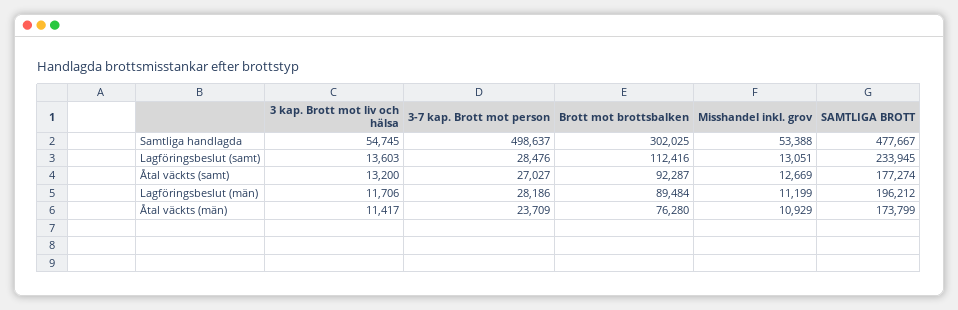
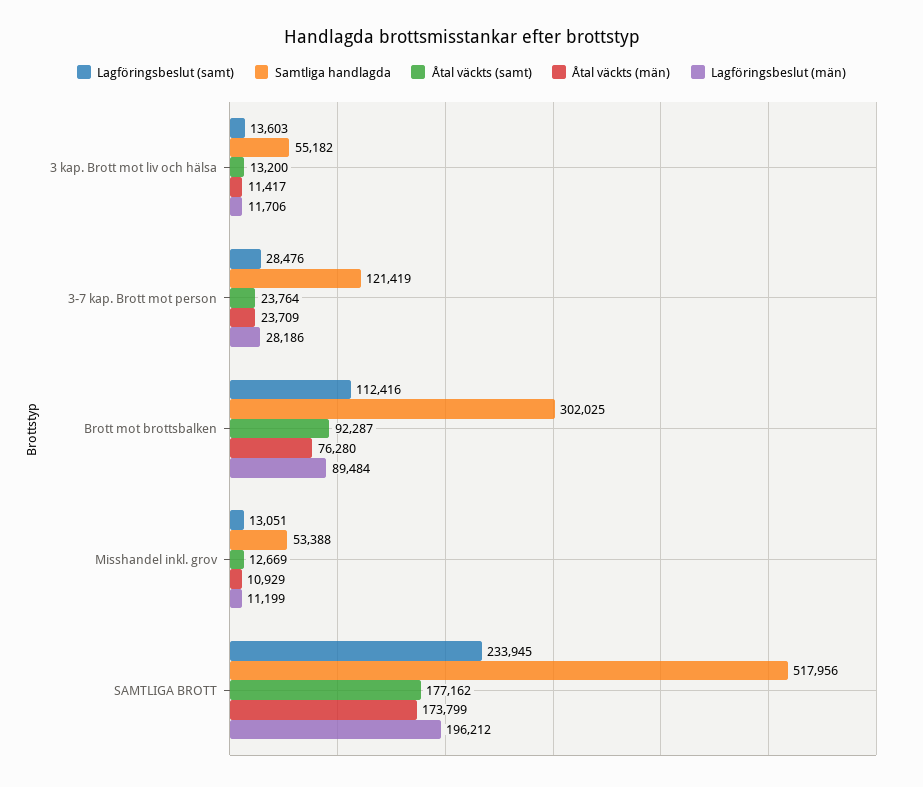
  {
    "Samtliga handlagda": {
-     "3 kap. Brott mot liv och hälsa": 54745,
+     "3 kap. Brott mot liv och hälsa": 55182,
-     "3-7 kap. Brott mot person": 498637,
+     "3-7 kap. Brott mot person": 121419,
      "Brott mot brottsbalken": 302025,
      "Misshandel inkl. grov": 53388,
-     "SAMTLIGA BROTT": 477667
+     "SAMTLIGA BROTT": 517956
    },
    "Lagföringsbeslut (samt)": {
      "3 kap. Brott mot liv och hälsa": 13603,
      "3-7 kap. Brott mot person": 28476,
      "Brott mot brottsbalken": 112416,
      "Misshandel inkl. grov": 13051,
      "SAMTLIGA BROTT": 233945
    },
    "Åtal väckts (samt)": {
      "3 kap. Brott mot liv och hälsa": 13200,
-     "3-7 kap. Brott mot person": 27027,
+     "3-7 kap. Brott mot person": 23764,
      "Brott mot brottsbalken": 92287,
      "Misshandel inkl. grov": 12669,
-     "SAMTLIGA BROTT": 177274
+     "SAMTLIGA BROTT": 177162
    },
    "Lagföringsbeslut (män)": {
      "3 kap. Brott mot liv och hälsa": 11706,
      "3-7 kap. Brott mot person": 28186,
      "Brott mot brottsbalken": 89484,
      "Misshandel inkl. grov": 11199,
      "SAMTLIGA BROTT": 196212
    },
    "Åtal väckts (män)": {
      "3 kap. Brott mot liv och hälsa": 11417,
      "3-7 kap. Brott mot person": 23709,
      "Brott mot brottsbalken": 76280,
      "Misshandel inkl. grov": 10929,
      "SAMTLIGA BROTT": 173799
    }
  }

